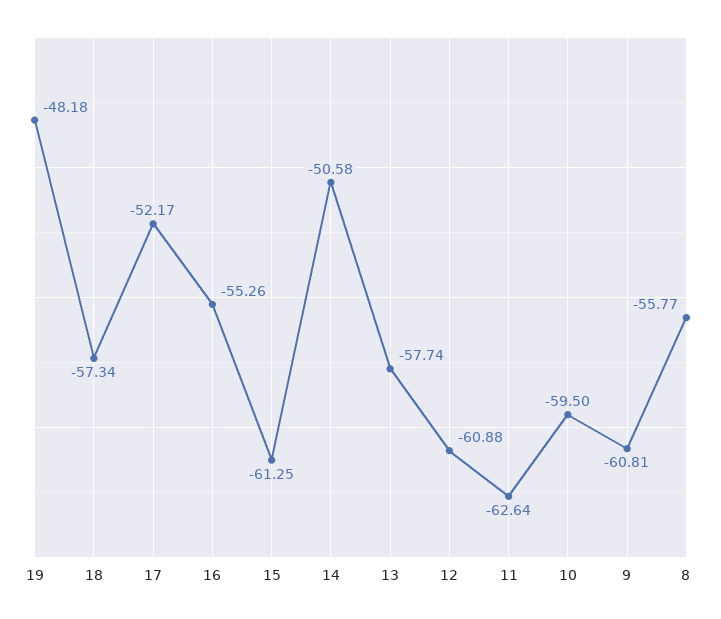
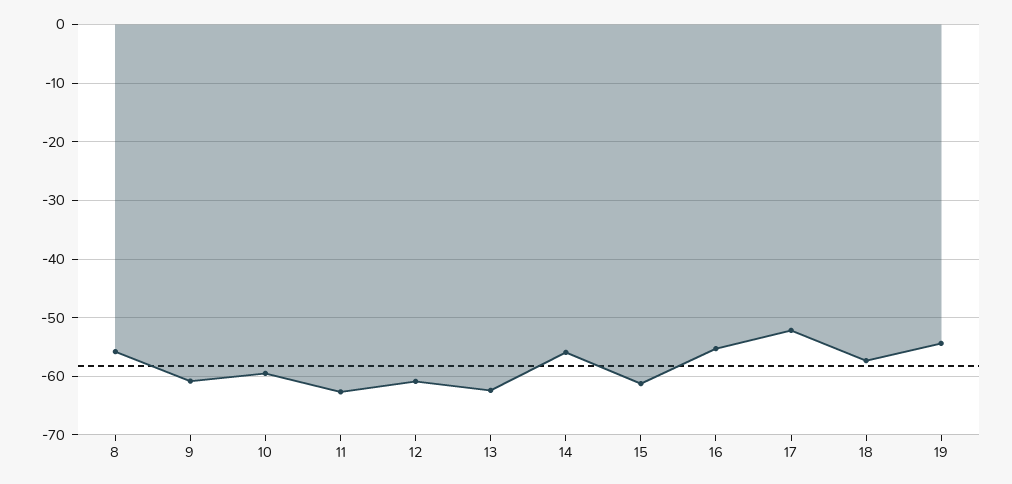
  {
-   "19": -48.18,
+   "19": -54,
    "18": -57.34,
    "17": -52.17,
    "16": -55.26,
    "15": -61.25,
-   "14": -50.58,
+   "14": -56,
-   "13": -57.74,
+   "13": -62,
    "12": -60.88,
    "11": -62.64,
    "10": -59.5,
    "9": -60.81,
    "8": -55.77
  }

